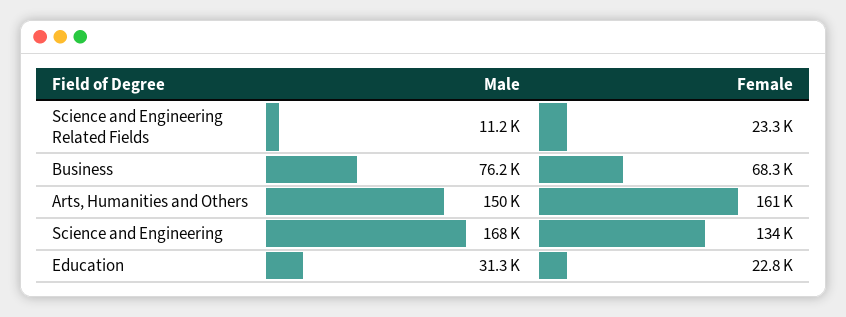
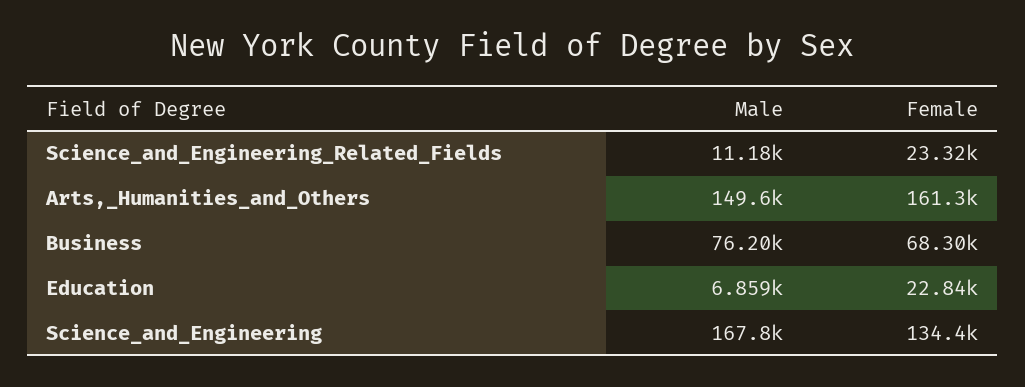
  {
    "Male": {
      "Science and Engineering Related Fields": 11180,
      "Business": 76200,
      "Arts, Humanities and Others": 149600,
      "Science and Engineering": 167800,
-     "Education": 31300
+     "Education": 6859
    },
    "Female": {
      "Science and Engineering Related Fields": 23320,
      "Business": 68300,
      "Arts, Humanities and Others": 161300,
      "Science and Engineering": 134400,
      "Education": 22840
    }
  }

